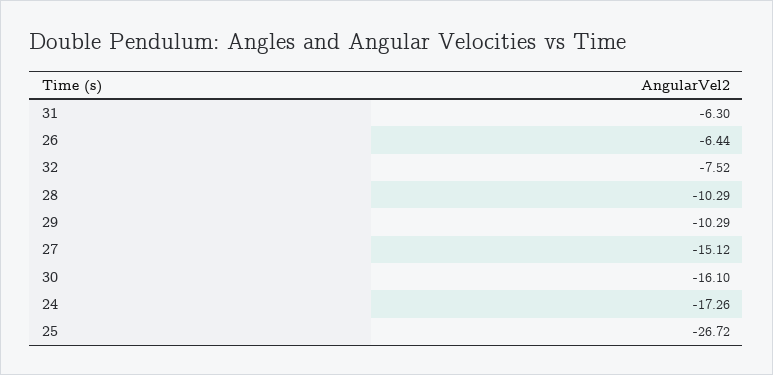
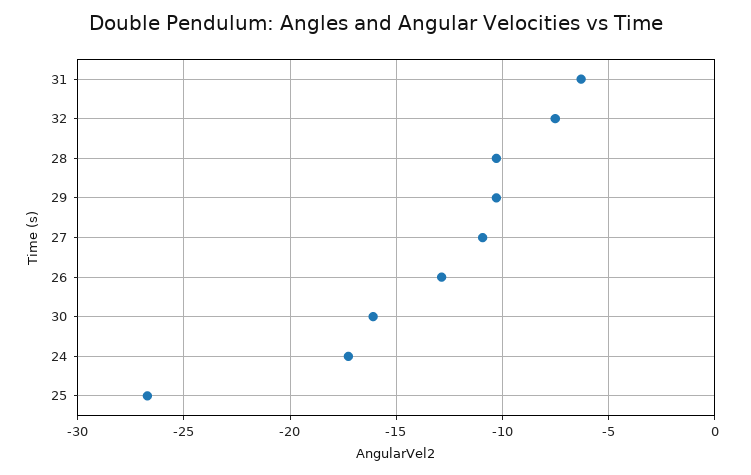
  {
    "31": -6.3,
-   "26": -6.44,
+   "26": -13,
    "32": -7.52,
    "28": -10.29,
    "29": -10.29,
-   "27": -15.12,
+   "27": -11,
    "30": -16.1,
    "24": -17.26,
    "25": -26.72
  }

